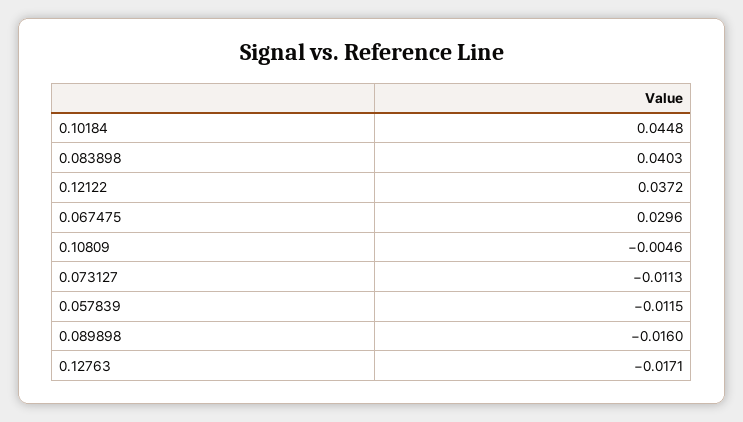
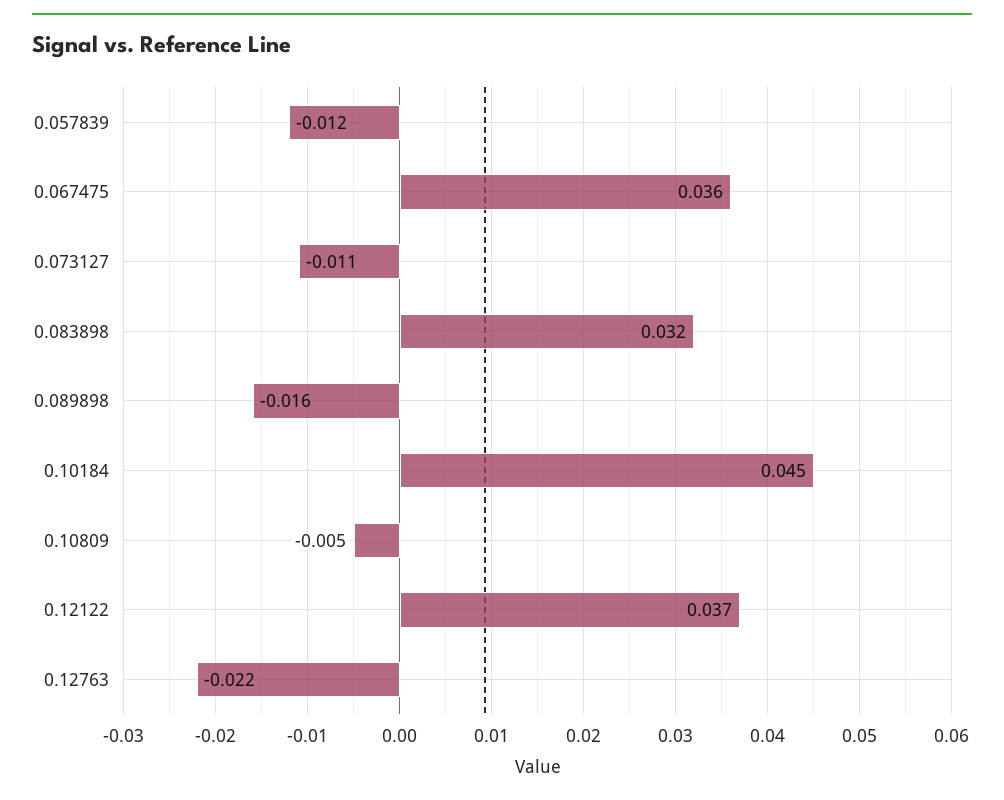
  {
    "0.10184": 0.0448,
-   "0.083898": 0.0403,
+   "0.083898": 0.032,
    "0.12122": 0.0372,
-   "0.067475": 0.0296,
+   "0.067475": 0.036,
    "0.10809": -0.0046,
    "0.073127": -0.0113,
    "0.057839": -0.0115,
    "0.089898": -0.016,
-   "0.12763": -0.0171
+   "0.12763": -0.022
  }

